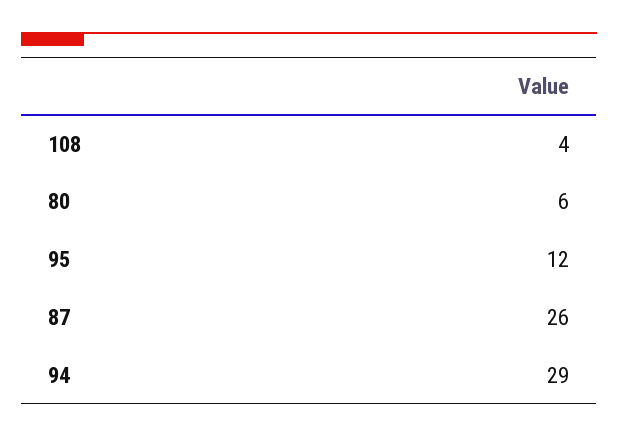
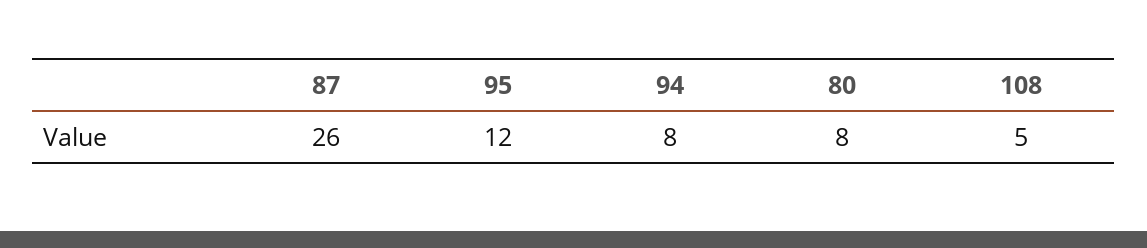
  {
-   "108": 4,
+   "108": 5,
-   "80": 6,
+   "80": 8,
    "95": 12,
    "87": 26,
-   "94": 29
+   "94": 8
  }

